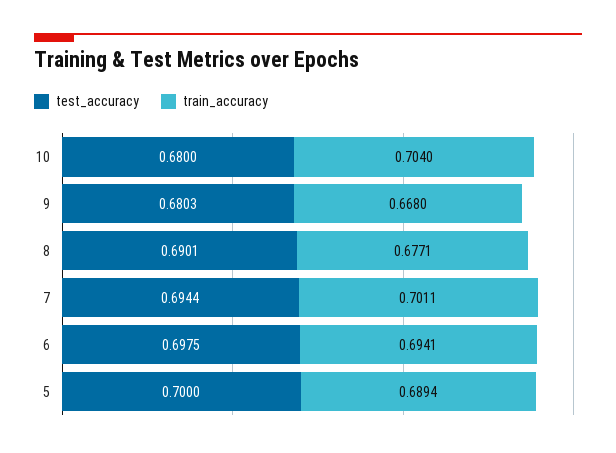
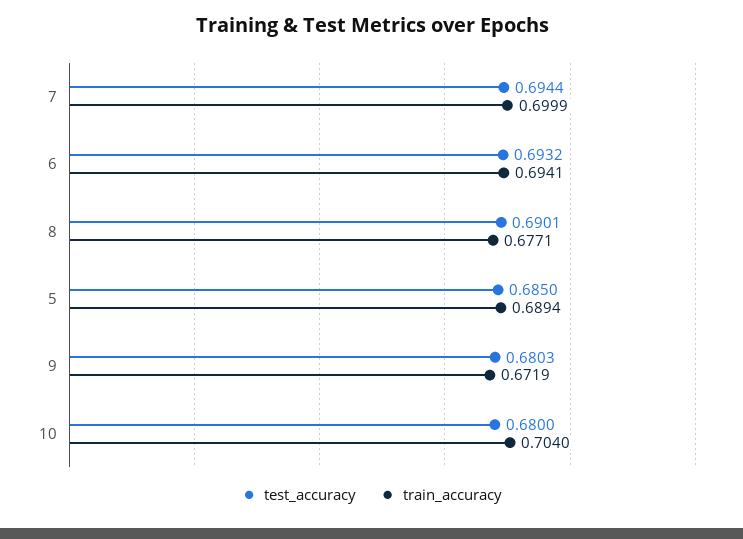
  {
    "test_accuracy": {
      "10": 0.68,
      "9": 0.6803,
      "8": 0.6901,
      "7": 0.6944,
-     "6": 0.6975,
+     "6": 0.6932,
-     "5": 0.7
+     "5": 0.685
    },
    "train_accuracy": {
      "10": 0.704,
-     "9": 0.668,
+     "9": 0.6719,
      "8": 0.6771,
-     "7": 0.7011,
+     "7": 0.6999,
      "6": 0.6941,
      "5": 0.6894
    }
  }

